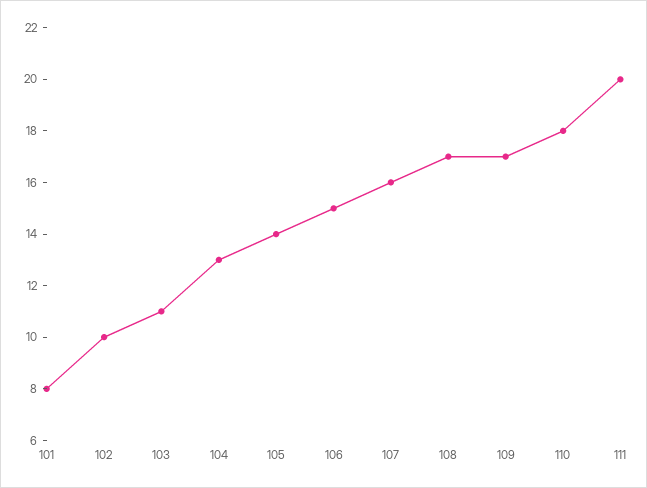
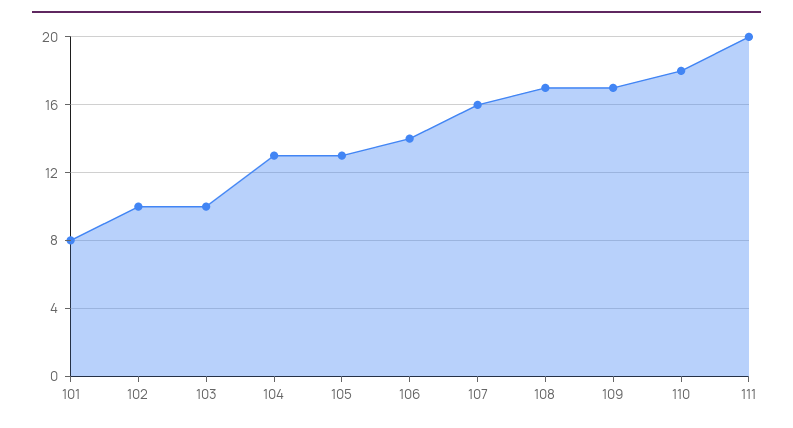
  {
    "101": 8,
    "102": 10,
-   "103": 11,
+   "103": 10,
    "104": 13,
-   "105": 14,
+   "105": 13,
-   "106": 15,
+   "106": 14,
    "107": 16,
    "108": 17,
    "109": 17,
    "110": 18,
    "111": 20
  }

